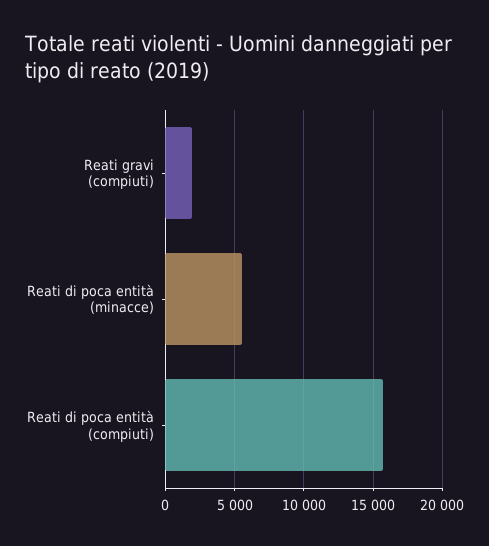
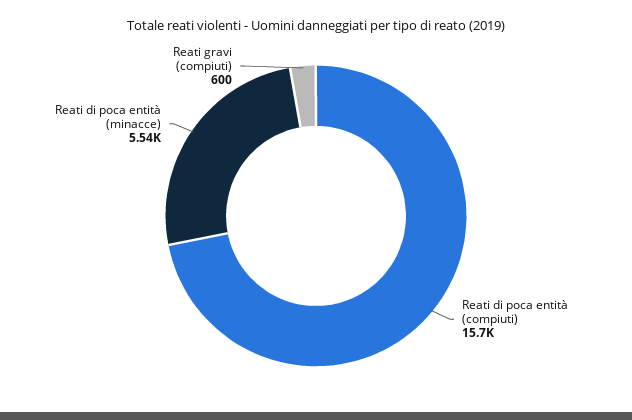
  {
-   "Reati gravi (compiuti)": 2000,
+   "Reati gravi (compiuti)": 600,
    "Reati di poca entità (minacce)": 5540,
    "Reati di poca entità (compiuti)": 15700
  }

